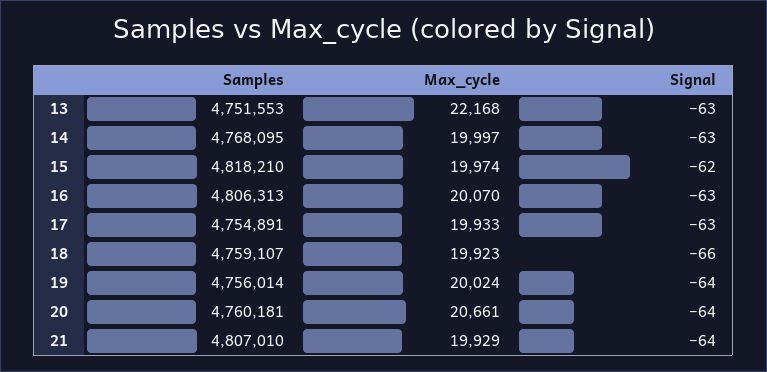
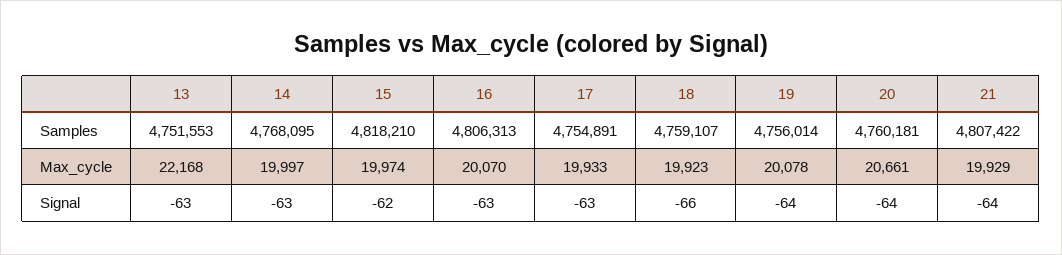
  {
    "Samples": {
      "13": 4751553,
      "14": 4768095,
      "15": 4818210,
      "16": 4806313,
      "17": 4754891,
      "18": 4759107,
      "19": 4756014,
      "20": 4760181,
-     "21": 4807010
+     "21": 4807422
    },
    "Max_cycle": {
      "13": 22168,
      "14": 19997,
      "15": 19974,
      "16": 20070,
      "17": 19933,
      "18": 19923,
-     "19": 20024,
+     "19": 20078,
      "20": 20661,
      "21": 19929
    },
    "Signal": {
      "13": -63,
      "14": -63,
      "15": -62,
      "16": -63,
      "17": -63,
      "18": -66,
      "19": -64,
      "20": -64,
      "21": -64
    }
  }

